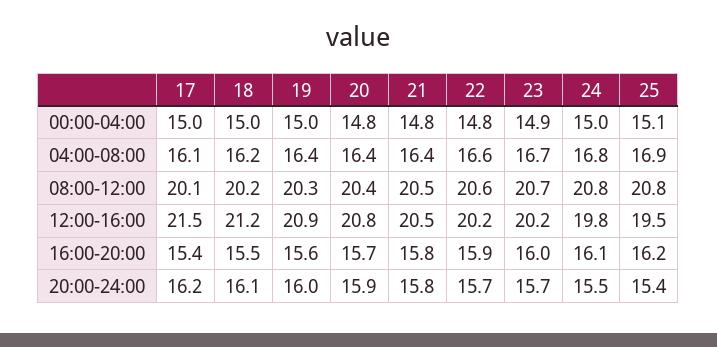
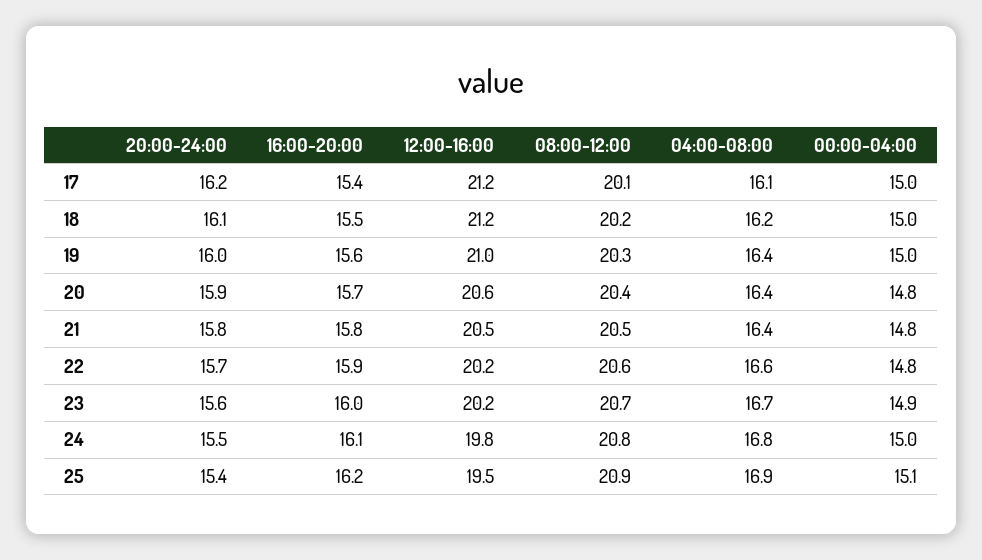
  {
    "17": {
      "00:00-04:00": 15,
      "04:00-08:00": 16.1,
      "08:00-12:00": 20.1,
-     "12:00-16:00": 21.5,
+     "12:00-16:00": 21.2,
      "16:00-20:00": 15.4,
      "20:00-24:00": 16.2
    },
    "18": {
      "00:00-04:00": 15,
      "04:00-08:00": 16.2,
      "08:00-12:00": 20.2,
      "12:00-16:00": 21.2,
      "16:00-20:00": 15.5,
      "20:00-24:00": 16.1
    },
    "19": {
      "00:00-04:00": 15,
      "04:00-08:00": 16.4,
      "08:00-12:00": 20.3,
-     "12:00-16:00": 20.9,
+     "12:00-16:00": 21,
      "16:00-20:00": 15.6,
      "20:00-24:00": 16
    },
    "20": {
      "00:00-04:00": 14.8,
      "04:00-08:00": 16.4,
      "08:00-12:00": 20.4,
-     "12:00-16:00": 20.8,
+     "12:00-16:00": 20.6,
      "16:00-20:00": 15.7,
      "20:00-24:00": 15.9
    },
    "21": {
      "00:00-04:00": 14.8,
      "04:00-08:00": 16.4,
      "08:00-12:00": 20.5,
      "12:00-16:00": 20.5,
      "16:00-20:00": 15.8,
      "20:00-24:00": 15.8
    },
    "22": {
      "00:00-04:00": 14.8,
      "04:00-08:00": 16.6,
      "08:00-12:00": 20.6,
      "12:00-16:00": 20.2,
      "16:00-20:00": 15.9,
      "20:00-24:00": 15.7
    },
    "23": {
      "00:00-04:00": 14.9,
      "04:00-08:00": 16.7,
      "08:00-12:00": 20.7,
      "12:00-16:00": 20.2,
      "16:00-20:00": 16,
-     "20:00-24:00": 15.7
+     "20:00-24:00": 15.6
    },
    "24": {
      "00:00-04:00": 15,
      "04:00-08:00": 16.8,
      "08:00-12:00": 20.8,
      "12:00-16:00": 19.8,
      "16:00-20:00": 16.1,
      "20:00-24:00": 15.5
    },
    "25": {
      "00:00-04:00": 15.1,
      "04:00-08:00": 16.9,
-     "08:00-12:00": 20.8,
+     "08:00-12:00": 20.9,
      "12:00-16:00": 19.5,
      "16:00-20:00": 16.2,
      "20:00-24:00": 15.4
    }
  }

